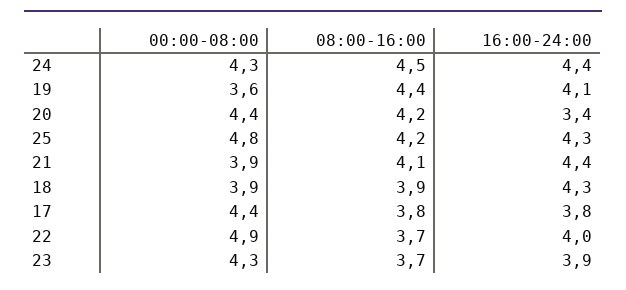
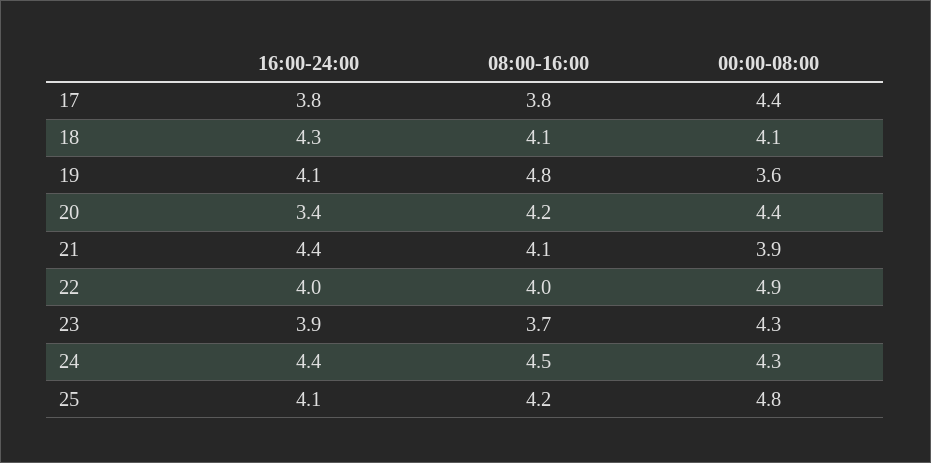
  {
    "00:00-08:00": {
      "24": 4.3,
      "19": 3.6,
      "20": 4.4,
      "25": 4.8,
      "21": 3.9,
-     "18": 3.9,
+     "18": 4.1,
      "17": 4.4,
      "22": 4.9,
      "23": 4.3
    },
    "08:00-16:00": {
      "24": 4.5,
-     "19": 4.4,
+     "19": 4.8,
      "20": 4.2,
      "25": 4.2,
      "21": 4.1,
-     "18": 3.9,
+     "18": 4.1,
      "17": 3.8,
-     "22": 3.7,
+     "22": 4,
      "23": 3.7
    },
    "16:00-24:00": {
      "24": 4.4,
      "19": 4.1,
      "20": 3.4,
-     "25": 4.3,
+     "25": 4.1,
      "21": 4.4,
      "18": 4.3,
      "17": 3.8,
      "22": 4,
      "23": 3.9
    }
  }

